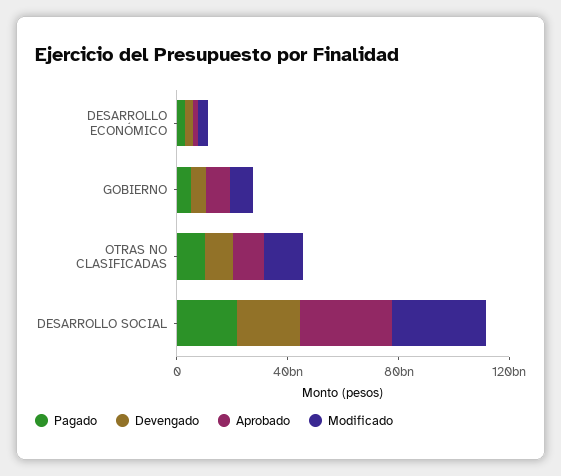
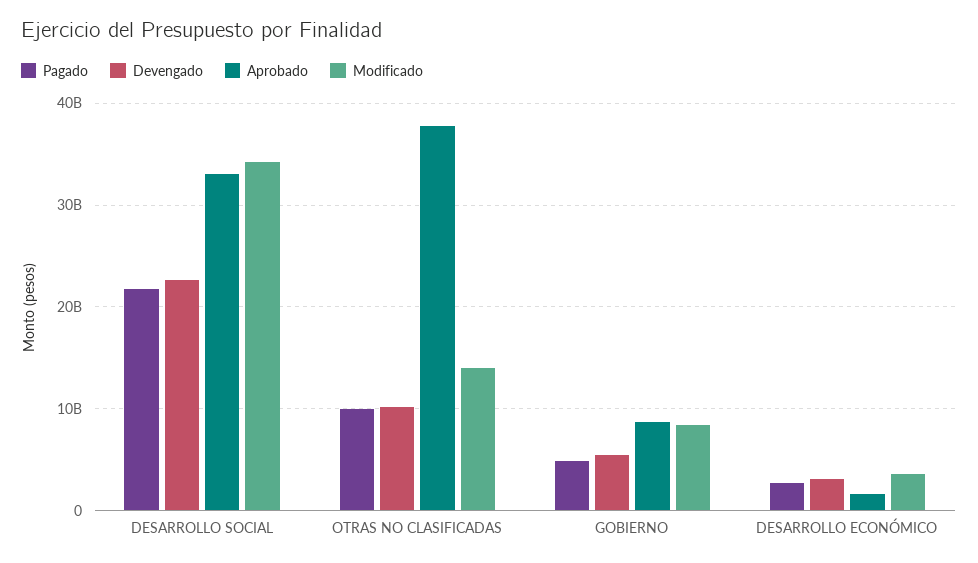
  {
    "Pagado": {
      "DESARROLLO ECONÓMICO": 3000000000,
      "GOBIERNO": 5000000000,
      "OTRAS NO CLASIFICADAS": 10000000000,
      "DESARROLLO SOCIAL": 22000000000
    },
    "Devengado": {
      "DESARROLLO ECONÓMICO": 3000000000,
      "GOBIERNO": 5000000000,
      "OTRAS NO CLASIFICADAS": 10000000000,
      "DESARROLLO SOCIAL": 23000000000
    },
    "Aprobado": {
      "DESARROLLO ECONÓMICO": 2000000000,
      "GOBIERNO": 9000000000,
-     "OTRAS NO CLASIFICADAS": 10000000000,
+     "OTRAS NO CLASIFICADAS": 38000000000,
      "DESARROLLO SOCIAL": 33000000000
    },
    "Modificado": {
      "DESARROLLO ECONÓMICO": 4000000000,
      "GOBIERNO": 8000000000,
      "OTRAS NO CLASIFICADAS": 14000000000,
      "DESARROLLO SOCIAL": 34000000000
    }
  }

